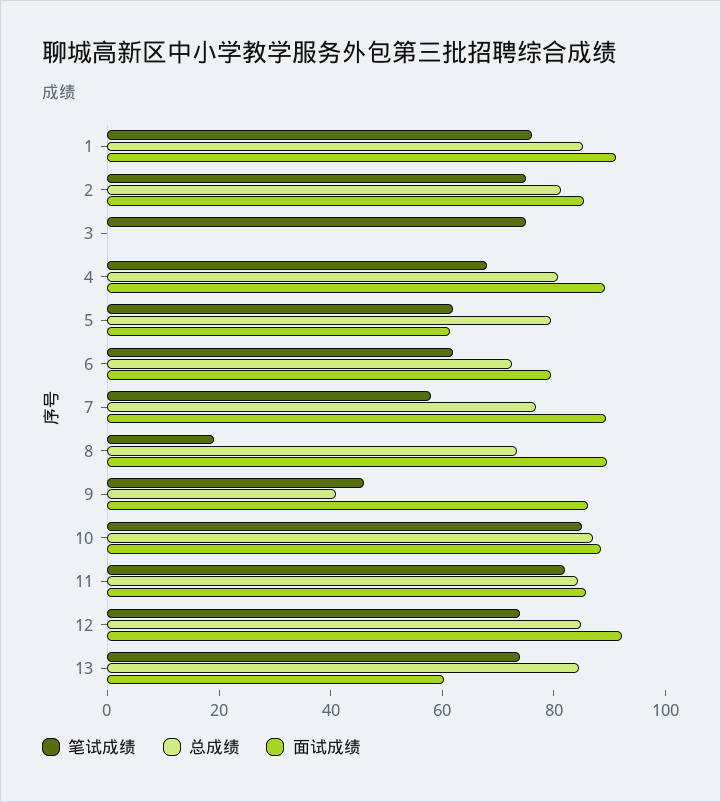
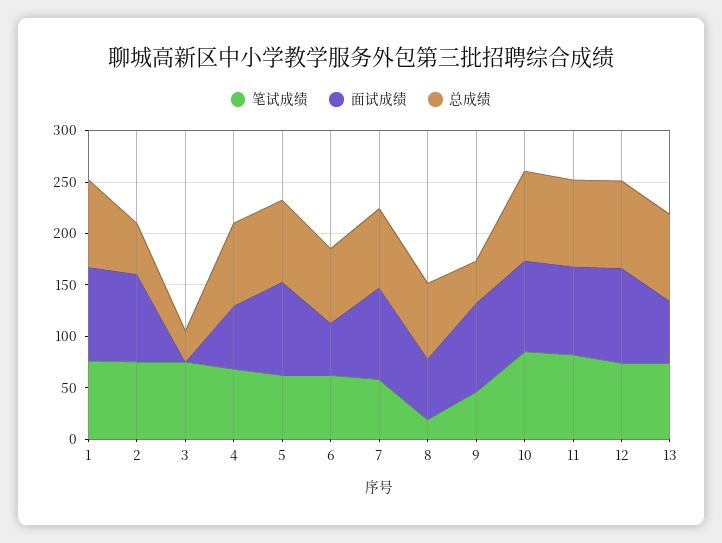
  {
    "笔试成绩": {
      "1": 75,
      "2": 75,
      "3": 75,
      "4": 70,
      "5": 60,
      "6": 60,
      "7": 60,
      "8": 20,
      "9": 45,
      "10": 85,
      "11": 80,
      "12": 75,
      "13": 75
    },
    "总成绩": {
      "1": 85,
-     "2": 80,
+     "2": 50,
-     "3": 0,
+     "3": 30,
      "4": 80,
      "5": 80,
      "6": 75,
      "7": 75,
      "8": 75,
      "9": 40,
      "10": 85,
      "11": 85,
      "12": 85,
      "13": 85
    },
    "面试成绩": {
      "1": 90,
      "2": 85,
      "3": 0,
-     "4": 90,
+     "4": 60,
-     "5": 60,
+     "5": 90,
-     "6": 80,
+     "6": 50,
      "7": 90,
-     "8": 90,
+     "8": 60,
      "9": 85,
      "10": 90,
      "11": 85,
      "12": 90,
      "13": 60
    }
  }

